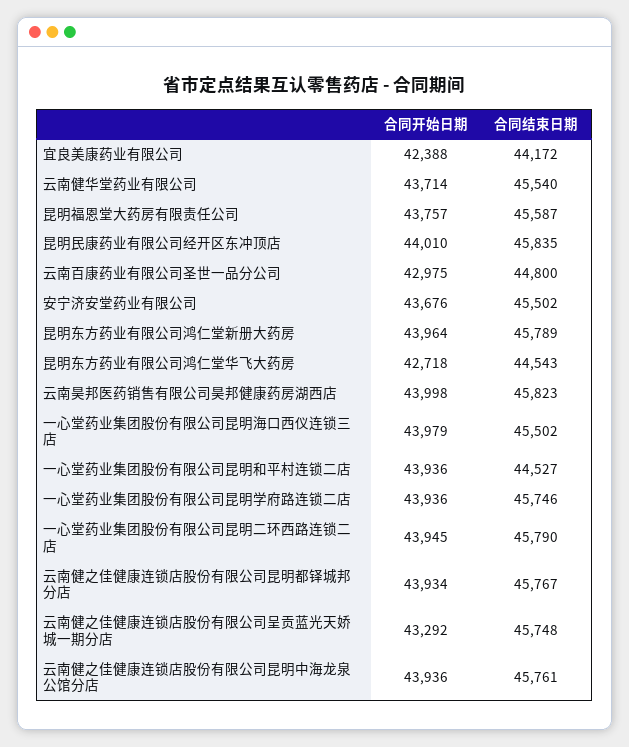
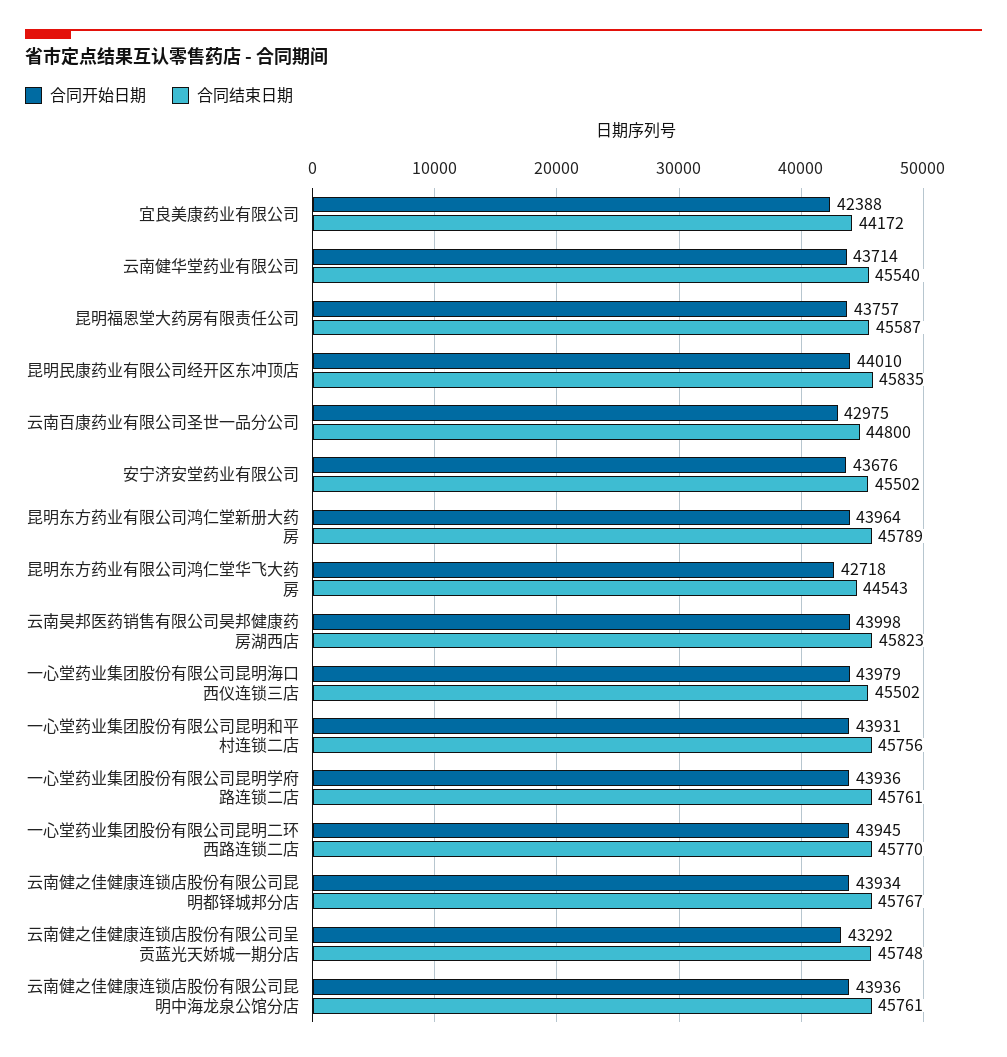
  {
    "合同开始日期": {
      "宜良美康药业有限公司": 42388,
      "云南健华堂药业有限公司": 43714,
      "昆明福恩堂大药房有限责任公司": 43757,
      "昆明民康药业有限公司经开区东冲顶店": 44010,
      "云南百康药业有限公司圣世一品分公司": 42975,
      "安宁济安堂药业有限公司": 43676,
      "昆明东方药业有限公司鸿仁堂新册大药房": 43964,
      "昆明东方药业有限公司鸿仁堂华飞大药房": 42718,
      "云南昊邦医药销售有限公司昊邦健康药房湖西店": 43998,
      "一心堂药业集团股份有限公司昆明海口西仪连锁三店": 43979,
-     "一心堂药业集团股份有限公司昆明和平村连锁二店": 43936,
+     "一心堂药业集团股份有限公司昆明和平村连锁二店": 43931,
      "一心堂药业集团股份有限公司昆明学府路连锁二店": 43936,
      "一心堂药业集团股份有限公司昆明二环西路连锁二店": 43945,
      "云南健之佳健康连锁店股份有限公司昆明都铎城邦分店": 43934,
      "云南健之佳健康连锁店股份有限公司呈贡蓝光天娇城一期分店": 43292,
      "云南健之佳健康连锁店股份有限公司昆明中海龙泉公馆分店": 43936
    },
    "合同结束日期": {
      "宜良美康药业有限公司": 44172,
      "云南健华堂药业有限公司": 45540,
      "昆明福恩堂大药房有限责任公司": 45587,
      "昆明民康药业有限公司经开区东冲顶店": 45835,
      "云南百康药业有限公司圣世一品分公司": 44800,
      "安宁济安堂药业有限公司": 45502,
      "昆明东方药业有限公司鸿仁堂新册大药房": 45789,
      "昆明东方药业有限公司鸿仁堂华飞大药房": 44543,
      "云南昊邦医药销售有限公司昊邦健康药房湖西店": 45823,
      "一心堂药业集团股份有限公司昆明海口西仪连锁三店": 45502,
-     "一心堂药业集团股份有限公司昆明和平村连锁二店": 44527,
+     "一心堂药业集团股份有限公司昆明和平村连锁二店": 45756,
-     "一心堂药业集团股份有限公司昆明学府路连锁二店": 45746,
+     "一心堂药业集团股份有限公司昆明学府路连锁二店": 45761,
-     "一心堂药业集团股份有限公司昆明二环西路连锁二店": 45790,
+     "一心堂药业集团股份有限公司昆明二环西路连锁二店": 45770,
      "云南健之佳健康连锁店股份有限公司昆明都铎城邦分店": 45767,
      "云南健之佳健康连锁店股份有限公司呈贡蓝光天娇城一期分店": 45748,
      "云南健之佳健康连锁店股份有限公司昆明中海龙泉公馆分店": 45761
    }
  }

